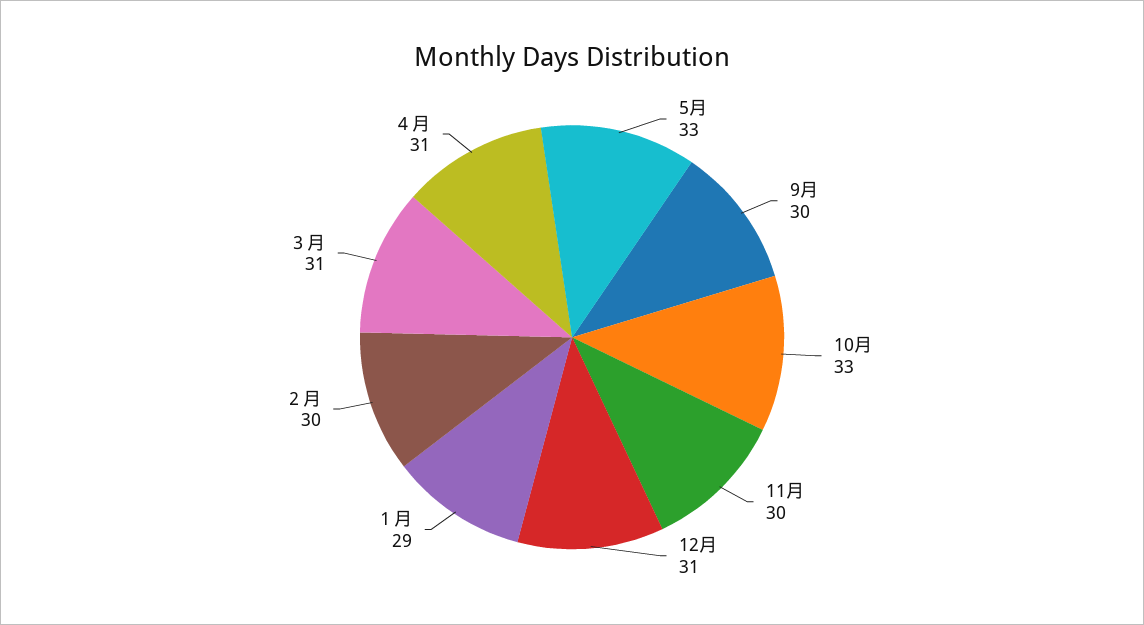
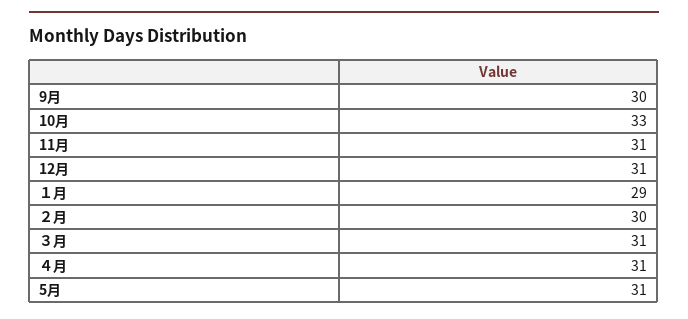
  {
-   "5月": 33,
+   "5月": 31,
    "9月": 30,
    "10月": 33,
-   "11月": 30,
+   "11月": 31,
    "12月": 31,
    "１月": 29,
    "２月": 30,
    "３月": 31,
    "４月": 31
  }

